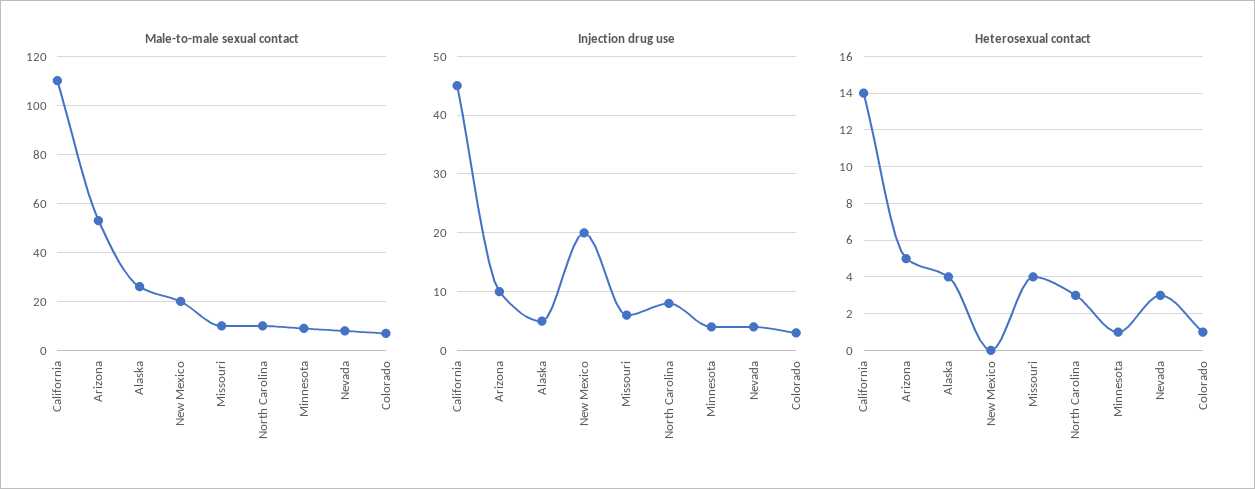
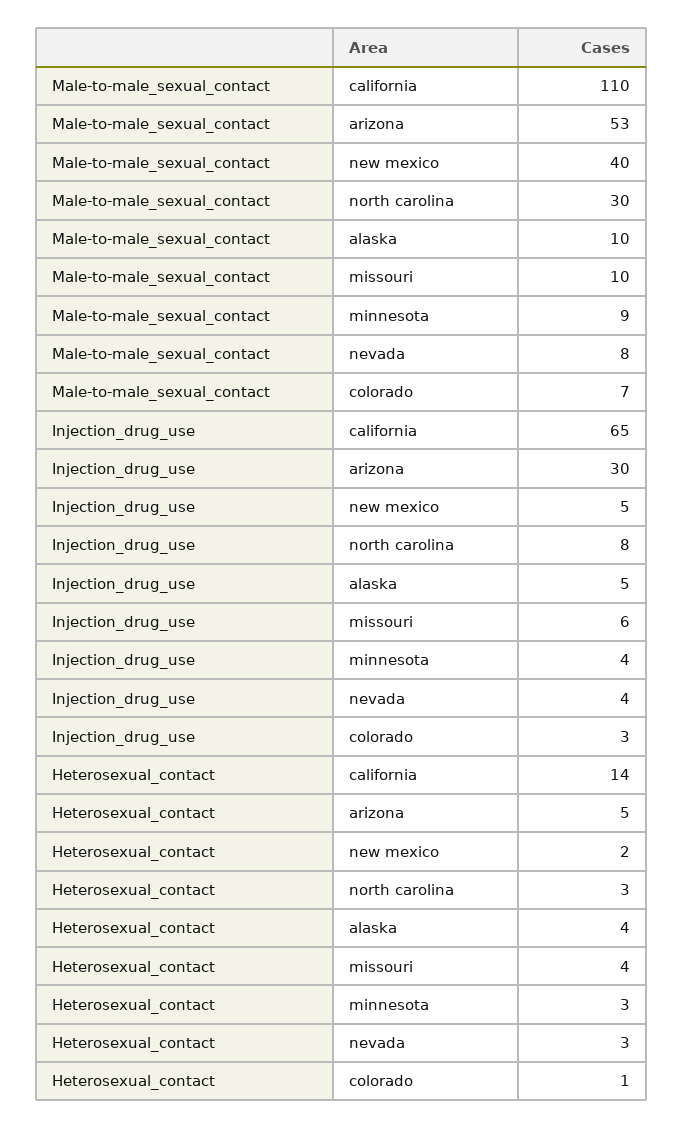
  {
    "Male-to-male sexual contact": {
      "California": 110,
      "Arizona": 53,
-     "Alaska": 25,
+     "Alaska": 10,
-     "New Mexico": 20,
+     "New Mexico": 40,
      "Missouri": 10,
-     "North Carolina": 10,
+     "North Carolina": 30,
      "Minnesota": 9,
      "Nevada": 8,
      "Colorado": 7
    },
    "Injection drug use": {
-     "California": 45,
+     "California": 65,
-     "Arizona": 10,
+     "Arizona": 30,
      "Alaska": 5,
-     "New Mexico": 20,
+     "New Mexico": 5,
      "Missouri": 6,
      "North Carolina": 8,
      "Minnesota": 4,
      "Nevada": 4,
      "Colorado": 3
    },
    "Heterosexual contact": {
      "California": 14,
      "Arizona": 5,
      "Alaska": 4,
-     "New Mexico": 0,
+     "New Mexico": 2,
      "Missouri": 4,
      "North Carolina": 3,
-     "Minnesota": 1,
+     "Minnesota": 3,
      "Nevada": 3,
      "Colorado": 1
    }
  }

